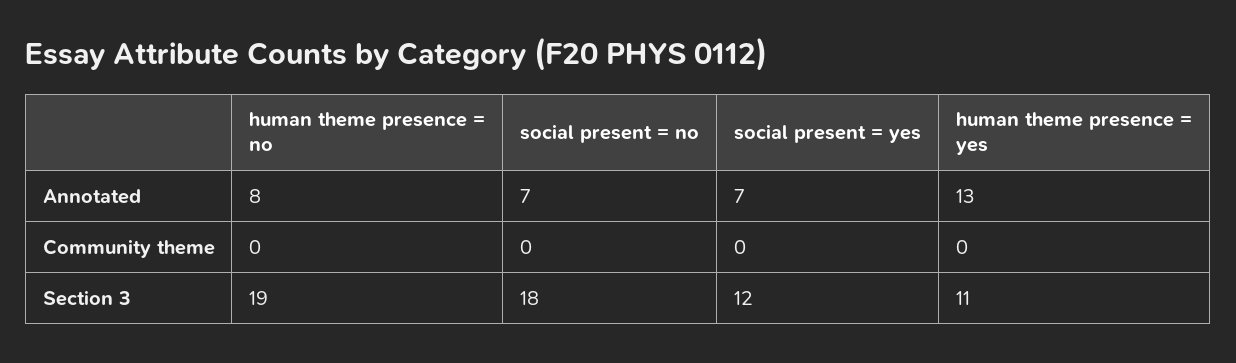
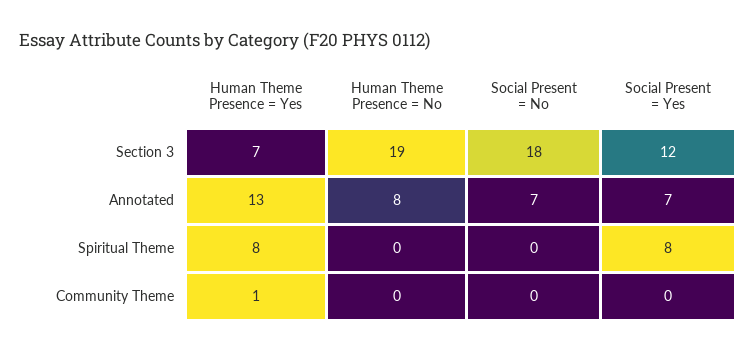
  {
    "human theme presence = no": {
      "Annotated": 8,
      "Community theme": 0,
-     "Section 3": 19
+     "Section 3": 19,
+     "Spiritual Theme": 0
    },
    "social present = no": {
      "Annotated": 7,
      "Community theme": 0,
-     "Section 3": 18
+     "Section 3": 18,
+     "Spiritual Theme": 0
    },
    "social present = yes": {
      "Annotated": 7,
      "Community theme": 0,
-     "Section 3": 12
+     "Section 3": 12,
+     "Spiritual Theme": 8
    },
    "human theme presence = yes": {
      "Annotated": 13,
-     "Community theme": 0,
+     "Community theme": 1,
-     "Section 3": 11
+     "Section 3": 7,
+     "Spiritual Theme": 8
    }
  }

